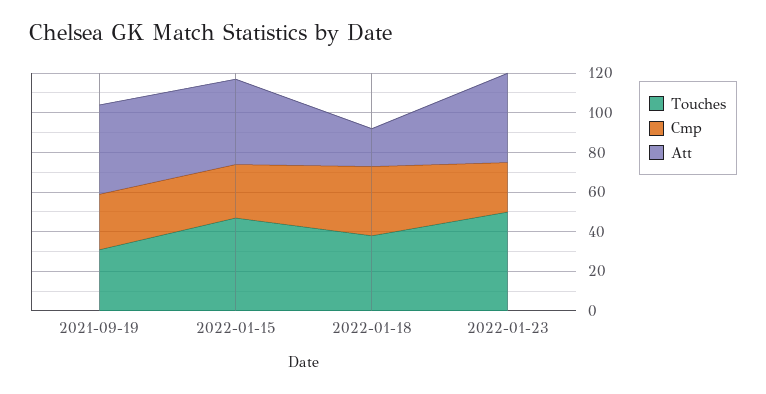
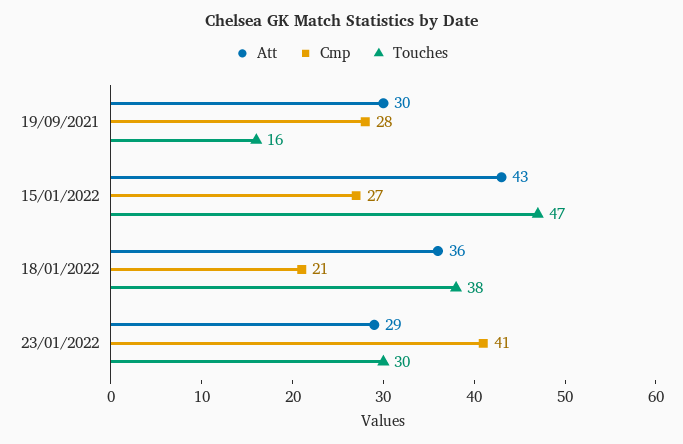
  {
    "Touches": {
-     "2021-09-19": 30,
+     "2021-09-19": 16,
      "2022-01-15": 47,
      "2022-01-18": 38,
-     "2022-01-23": 50
+     "2022-01-23": 30
    },
    "Cmp": {
      "2021-09-19": 28,
      "2022-01-15": 27,
-     "2022-01-18": 35,
+     "2022-01-18": 21,
-     "2022-01-23": 25
+     "2022-01-23": 41
    },
    "Att": {
-     "2021-09-19": 45,
+     "2021-09-19": 30,
      "2022-01-15": 43,
-     "2022-01-18": 20,
+     "2022-01-18": 36,
-     "2022-01-23": 45
+     "2022-01-23": 29
    }
  }

